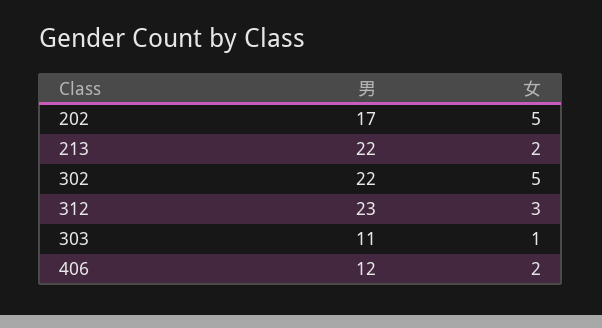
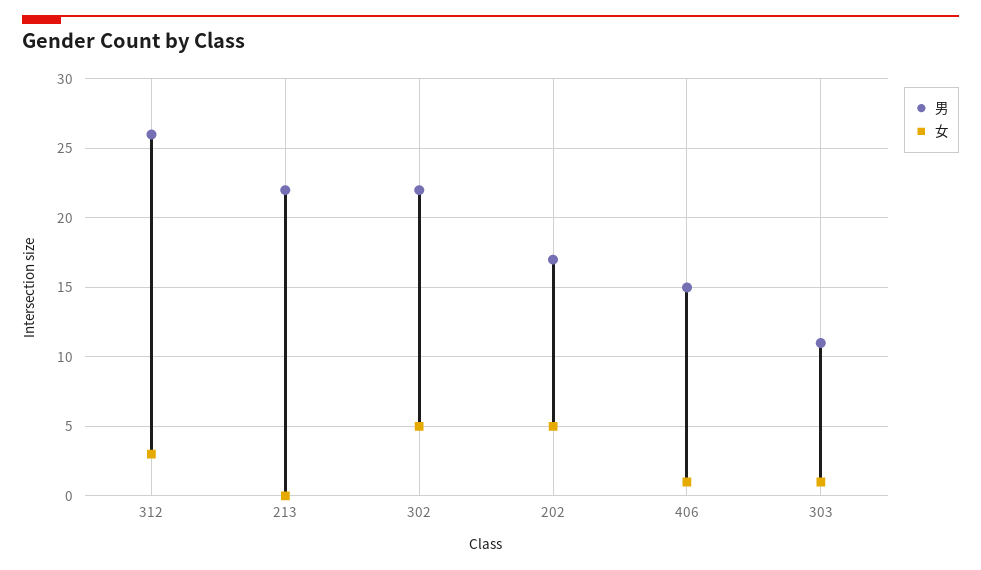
  {
    "男": {
      "202": 17,
      "213": 22,
      "302": 22,
-     "312": 23,
+     "312": 26,
      "303": 11,
-     "406": 12
+     "406": 15
    },
    "女": {
      "202": 5,
-     "213": 2,
+     "213": 0,
      "302": 5,
      "312": 3,
      "303": 1,
-     "406": 2
+     "406": 1
    }
  }

